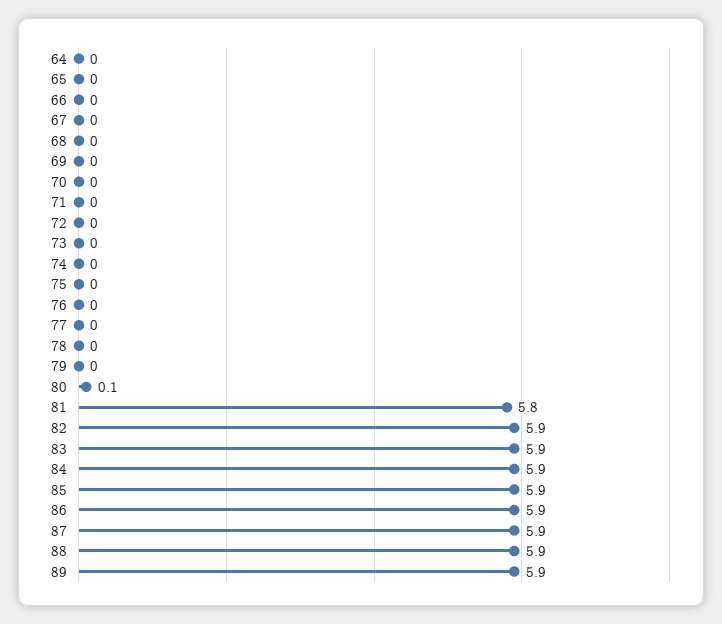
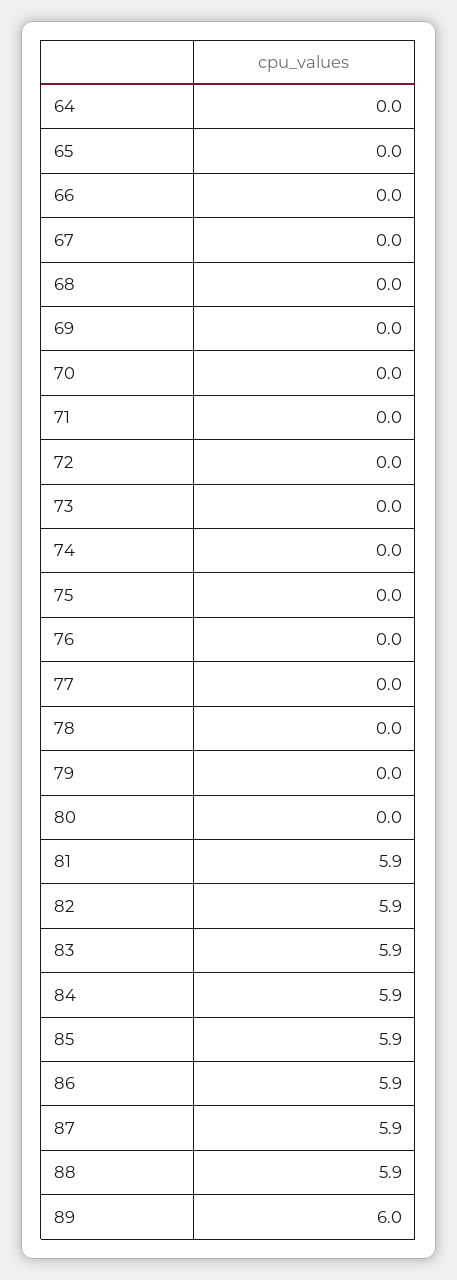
  {
    "64": 0,
    "65": 0,
    "66": 0,
    "67": 0,
    "68": 0,
    "69": 0,
    "70": 0,
    "71": 0,
    "72": 0,
    "73": 0,
    "74": 0,
    "75": 0,
    "76": 0,
    "77": 0,
    "78": 0,
    "79": 0,
-   "80": 0.1,
+   "80": 0,
-   "81": 5.8,
+   "81": 5.9,
    "82": 5.9,
    "83": 5.9,
    "84": 5.9,
    "85": 5.9,
    "86": 5.9,
    "87": 5.9,
    "88": 5.9,
-   "89": 5.9
+   "89": 6
  }

